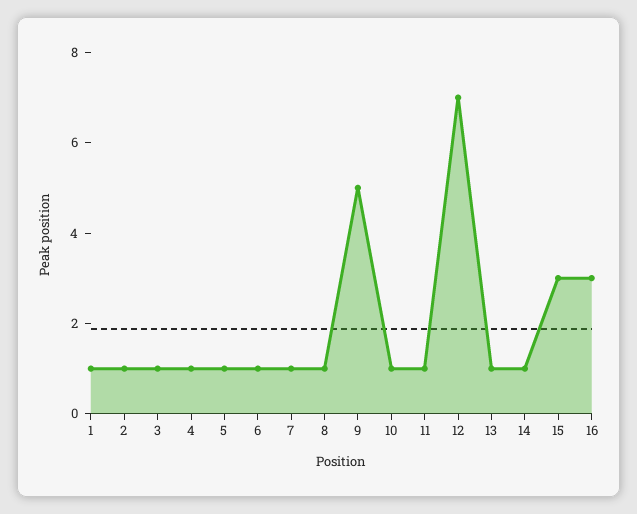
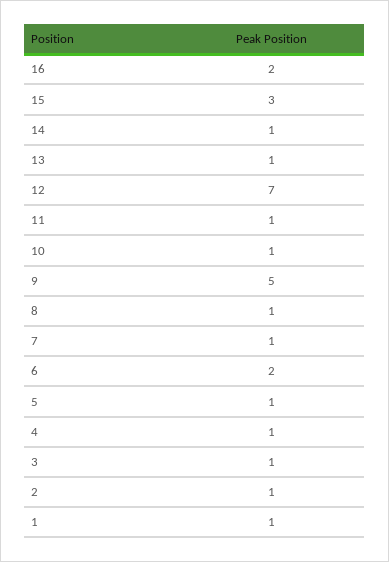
  {
    "1": 1,
    "2": 1,
    "3": 1,
    "4": 1,
    "5": 1,
-   "6": 1,
+   "6": 2,
    "7": 1,
    "8": 1,
    "9": 5,
    "10": 1,
    "11": 1,
    "12": 7,
    "13": 1,
    "14": 1,
    "15": 3,
-   "16": 3
+   "16": 2
  }

